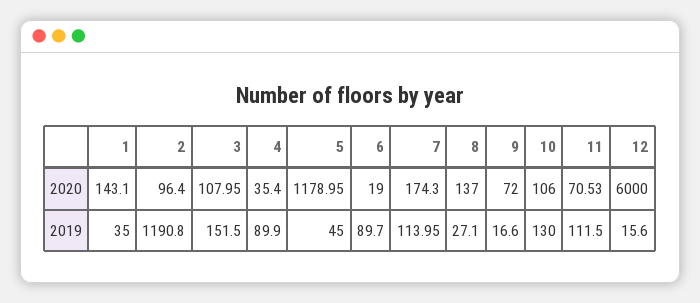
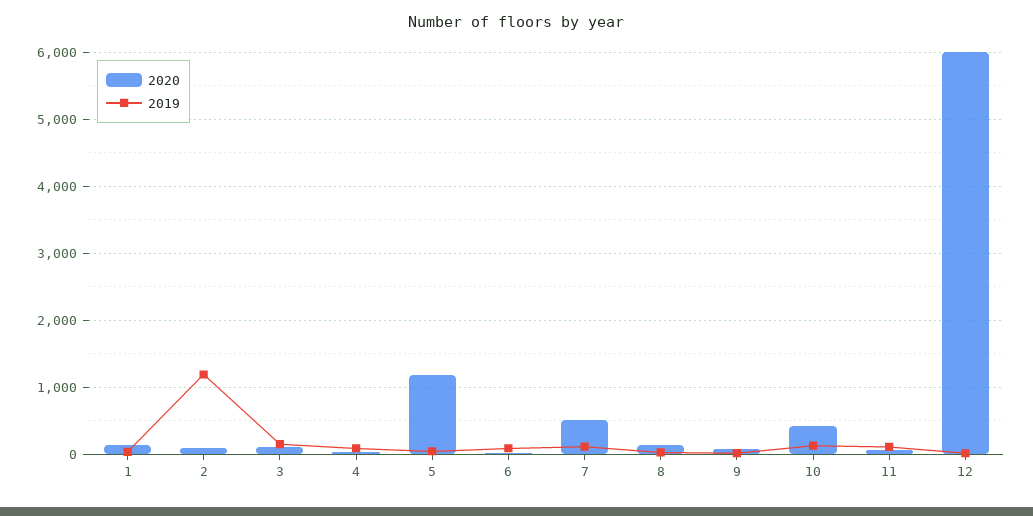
  {
    "2020": {
      "1": 143.1,
      "2": 96.4,
      "3": 107.95,
      "4": 35.4,
      "5": 1178.95,
      "6": 19,
-     "7": 174.3,
+     "7": 500,
      "8": 137,
      "9": 72,
-     "10": 106,
+     "10": 400,
      "11": 70.53,
      "12": 6000
    },
    "2019": {
      "1": 35,
      "2": 1190.8,
      "3": 151.5,
      "4": 89.9,
      "5": 45,
      "6": 89.7,
      "7": 113.95,
      "8": 27.1,
      "9": 16.6,
      "10": 130,
      "11": 111.5,
      "12": 15.6
    }
  }

